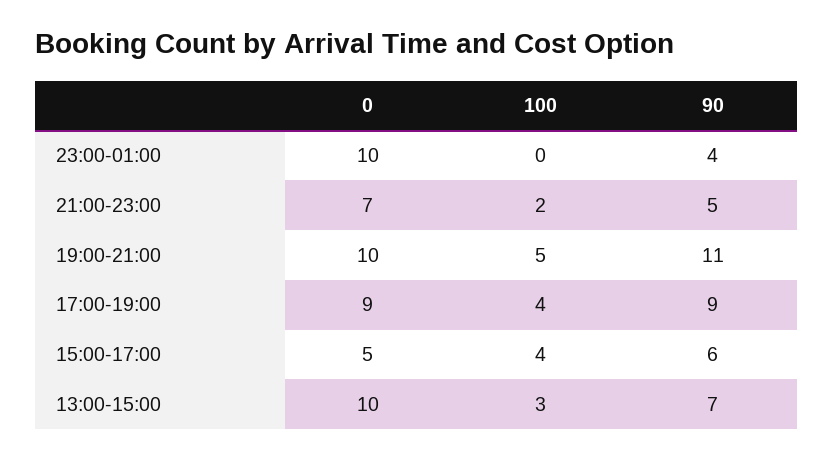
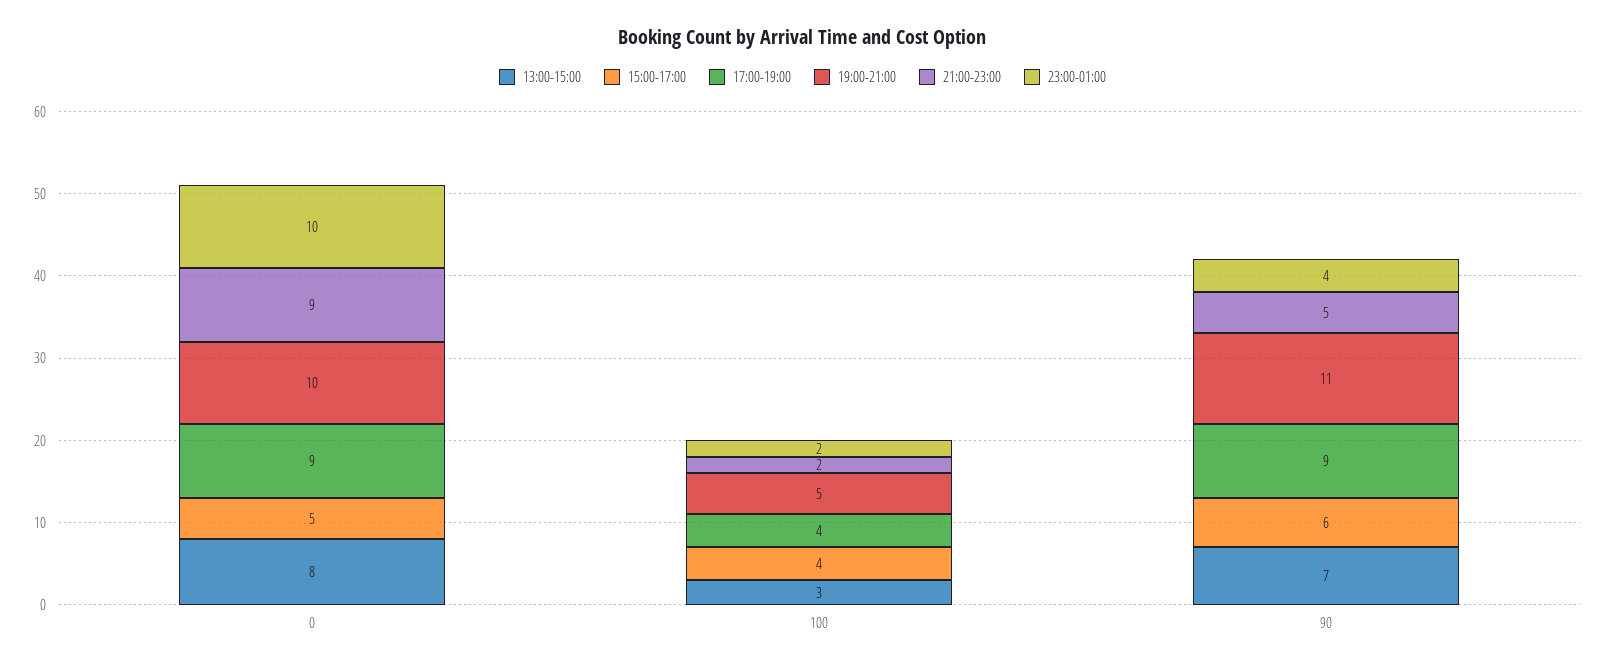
  {
    "23:00-01:00": {
      "0": 10,
-     "100": 0,
+     "100": 2,
      "90": 4
    },
    "21:00-23:00": {
-     "0": 7,
+     "0": 9,
      "100": 2,
      "90": 5
    },
    "19:00-21:00": {
      "0": 10,
      "100": 5,
      "90": 11
    },
    "17:00-19:00": {
      "0": 9,
      "100": 4,
      "90": 9
    },
    "15:00-17:00": {
      "0": 5,
      "100": 4,
      "90": 6
    },
    "13:00-15:00": {
-     "0": 10,
+     "0": 8,
      "100": 3,
      "90": 7
    }
  }

